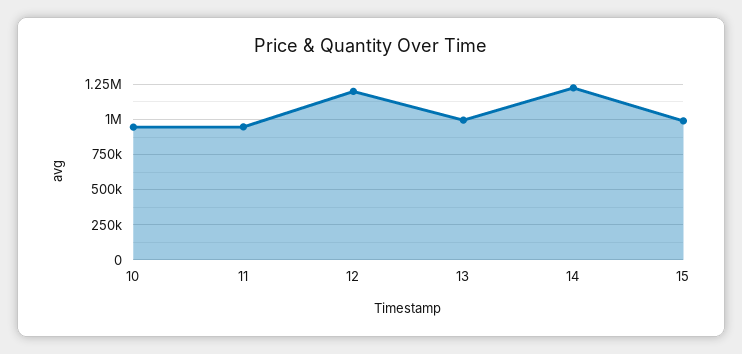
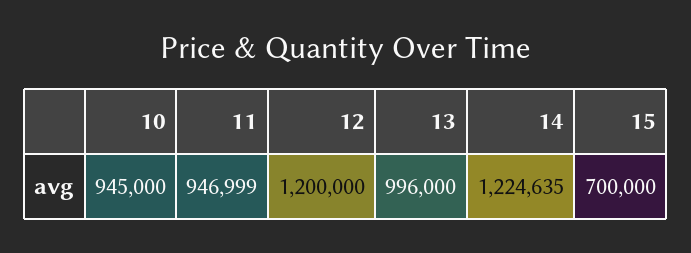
  {
    "10": 945000,
    "11": 946999,
    "12": 1200000,
    "13": 996000,
    "14": 1224635,
-   "15": 1000000
+   "15": 700000
  }

